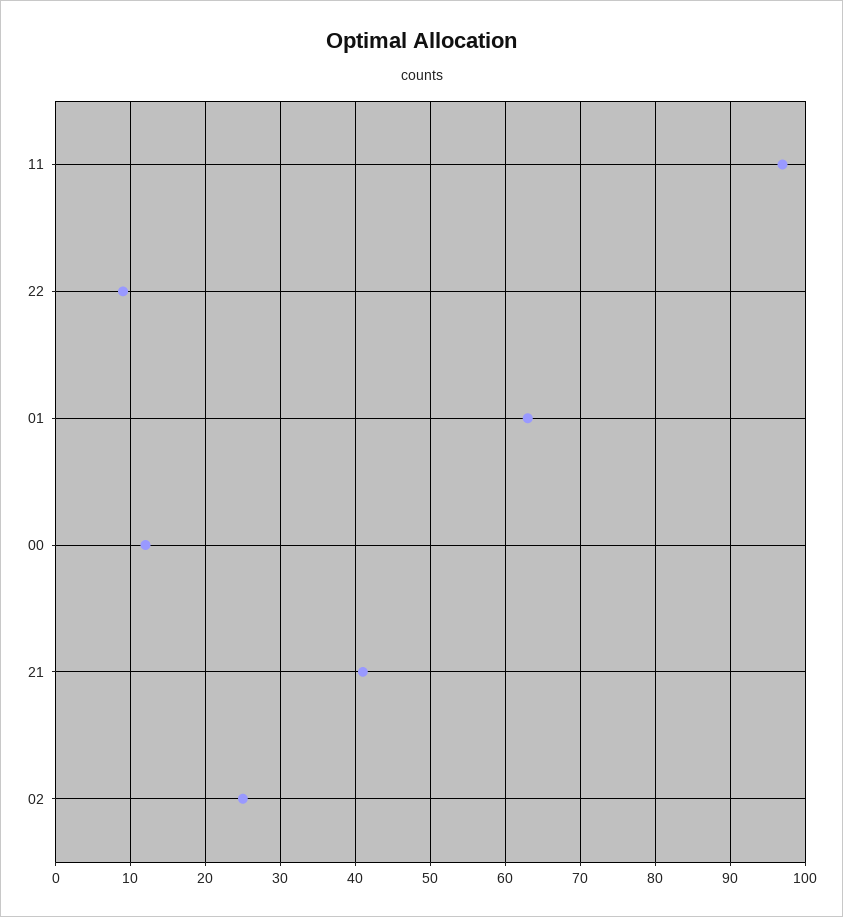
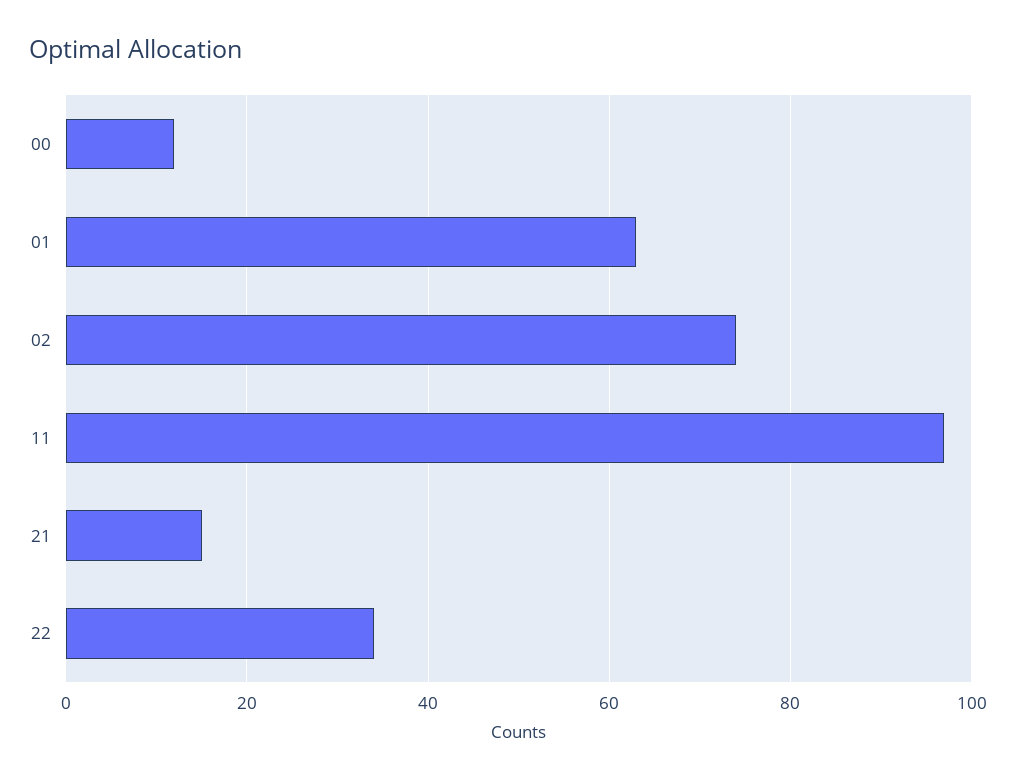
  {
    "11": 97,
-   "22": 9,
+   "22": 35,
    "01": 63,
    "00": 12,
-   "21": 41,
+   "21": 15,
-   "02": 25
+   "02": 75
  }

